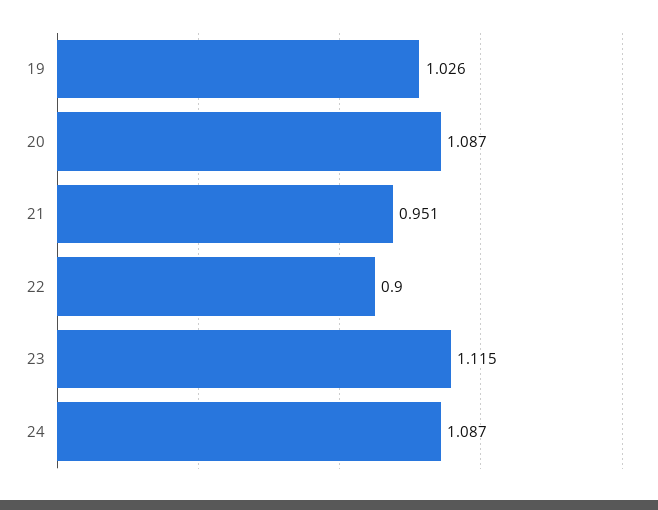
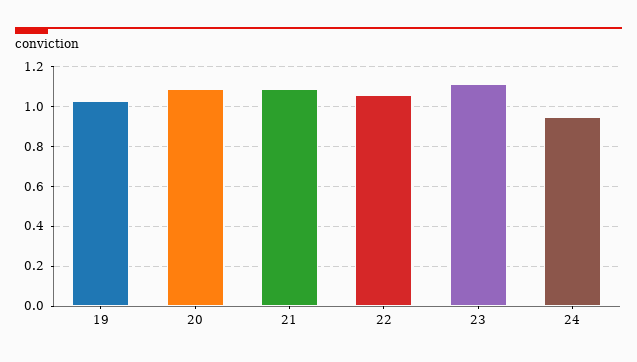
  {
    "19": 1.026,
    "20": 1.087,
-   "21": 0.951,
+   "21": 1.1,
-   "22": 0.9,
+   "22": 1.05,
    "23": 1.115,
-   "24": 1.087
+   "24": 0.95
  }

